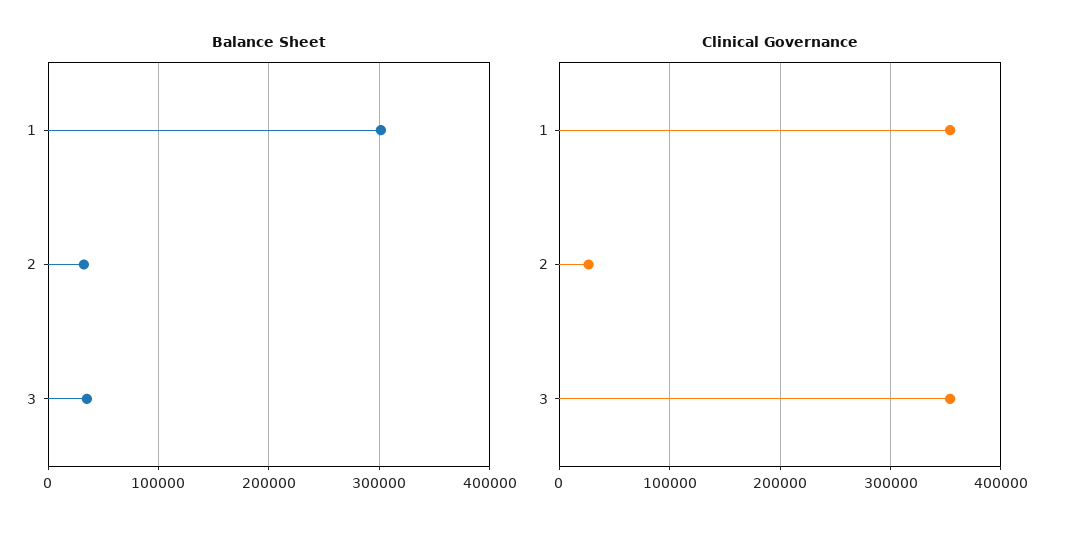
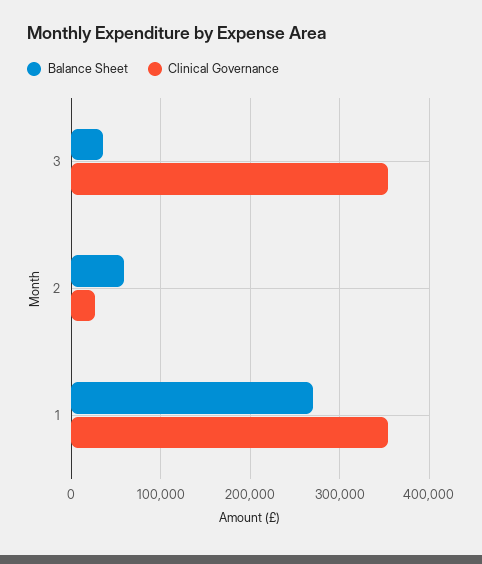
  {
    "Balance Sheet": {
-     "1": 300000,
+     "1": 270000,
-     "2": 30000,
+     "2": 60000,
      "3": 40000
    },
    "Clinical Governance": {
      "1": 350000,
      "2": 30000,
      "3": 350000
    }
  }

